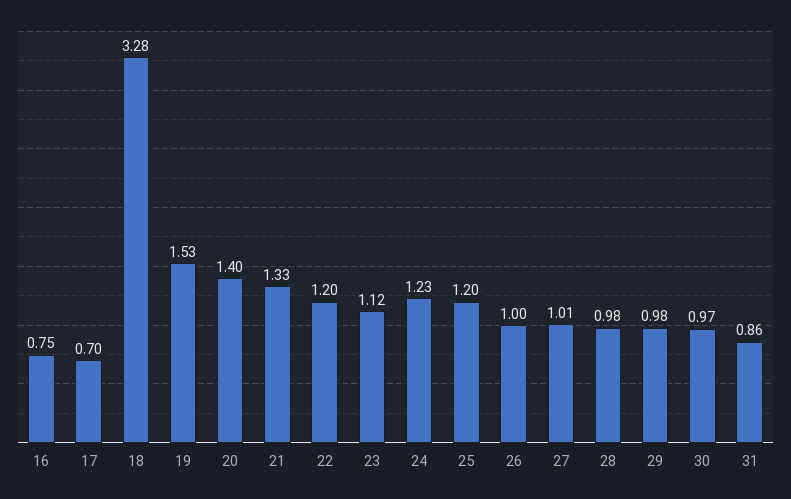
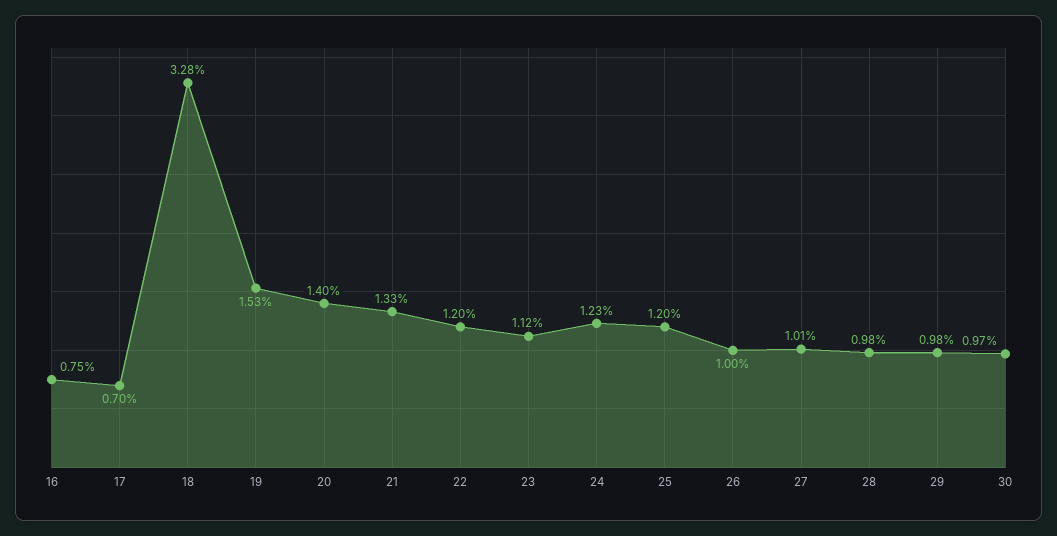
  {
    "16": 0.75,
    "17": 0.7,
    "18": 3.28,
    "19": 1.53,
    "20": 1.4,
    "21": 1.33,
    "22": 1.2,
    "23": 1.12,
    "24": 1.23,
    "25": 1.2,
    "26": 1,
    "27": 1.01,
    "28": 0.98,
    "29": 0.98,
-   "30": 0.97,
+   "30": 0.97
-   "31": 0.86
  }

